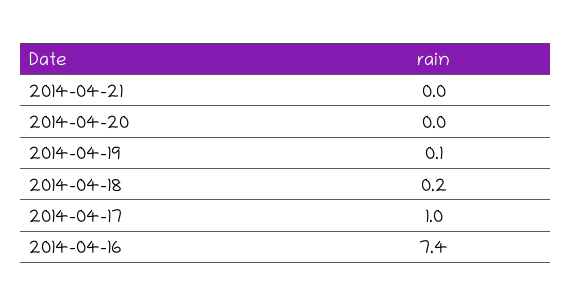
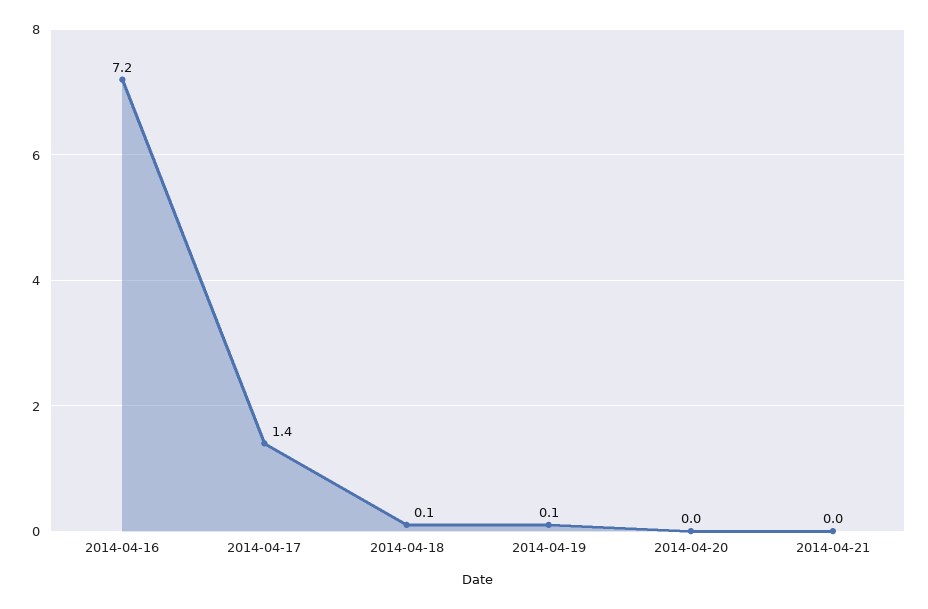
  {
    "2014-04-21": 0,
    "2014-04-20": 0,
    "2014-04-19": 0.1,
-   "2014-04-18": 0.2,
+   "2014-04-18": 0.1,
-   "2014-04-17": 1,
+   "2014-04-17": 1.4,
-   "2014-04-16": 7.4
+   "2014-04-16": 7.2
  }

